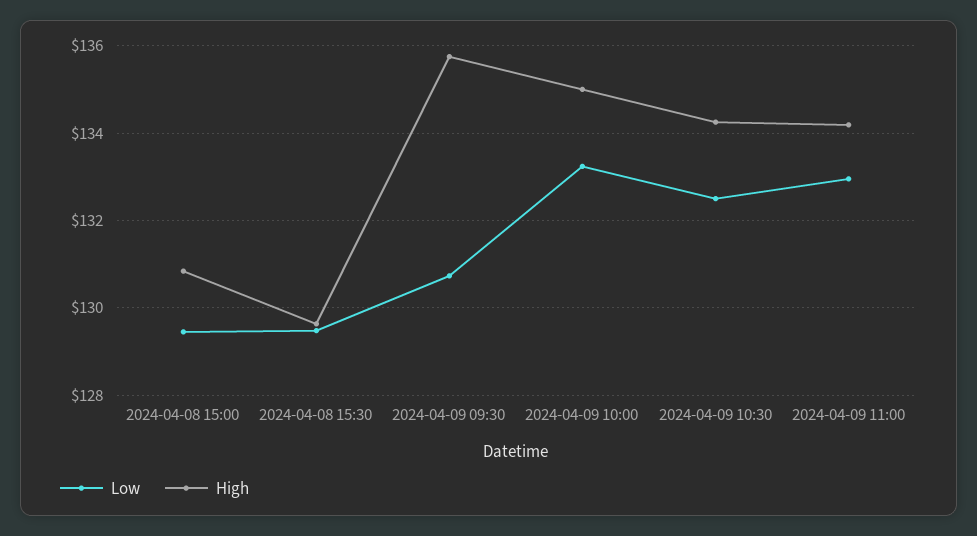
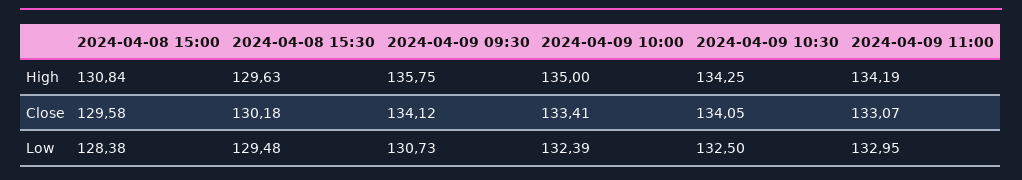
  {
    "Low": {
-     "2024-04-08 15:00": 129.4,
+     "2024-04-08 15:00": 128.38,
      "2024-04-08 15:30": 129.48,
      "2024-04-09 09:30": 130.73,
-     "2024-04-09 10:00": 133.2,
+     "2024-04-09 10:00": 132.39,
      "2024-04-09 10:30": 132.5,
      "2024-04-09 11:00": 132.95
    },
    "High": {
      "2024-04-08 15:00": 130.84,
      "2024-04-08 15:30": 129.63,
      "2024-04-09 09:30": 135.75,
      "2024-04-09 10:00": 135,
      "2024-04-09 10:30": 134.25,
      "2024-04-09 11:00": 134.19
-   }
+   },
+   "Close": {
+     "2024-04-08 15:00": 129.58,
+     "2024-04-08 15:30": 130.18,
+     "2024-04-09 09:30": 134.12,
+     "2024-04-09 10:00": 133.41,
+     "2024-04-09 10:30": 134.05,
+     "2024-04-09 11:00": 133.07
+   }
  }

